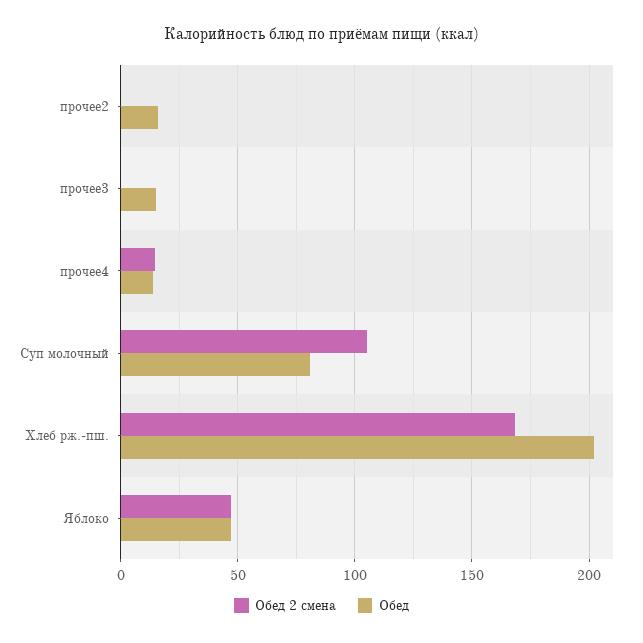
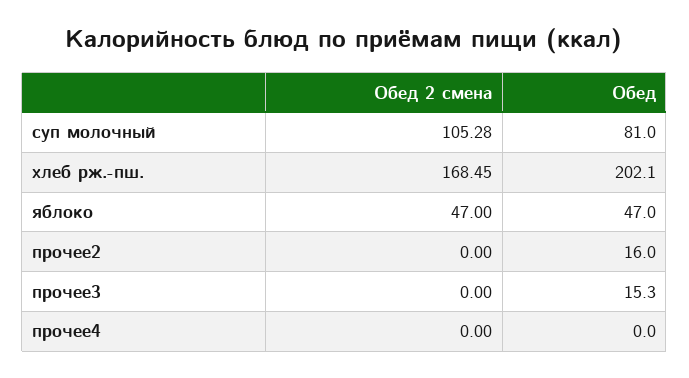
  {
    "Обед 2 смена": {
      "прочее2": 0,
      "прочее3": 0,
-     "прочее4": 15,
+     "прочее4": 0,
      "Суп молочный": 105.28,
      "Хлеб рж.-пш.": 168.45,
      "Яблоко": 47
    },
    "Обед": {
      "прочее2": 16,
      "прочее3": 15.3,
-     "прочее4": 15,
+     "прочее4": 0,
      "Суп молочный": 81,
      "Хлеб рж.-пш.": 202.1,
      "Яблоко": 47
    }
  }

